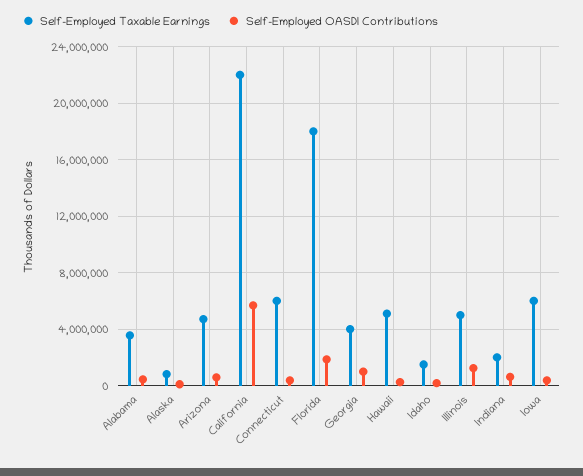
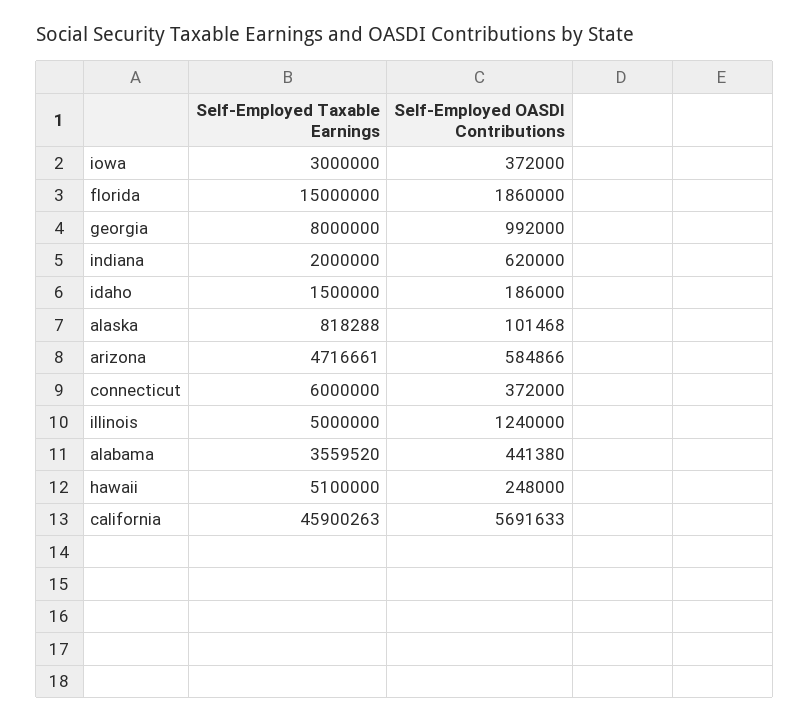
  {
    "Self-Employed Taxable Earnings": {
      "Alabama": 3559520,
      "Alaska": 818288,
      "Arizona": 4716661,
-     "California": 22000000,
+     "California": 45900263,
      "Connecticut": 6000000,
-     "Florida": 18000000,
+     "Florida": 15000000,
-     "Georgia": 4000000,
+     "Georgia": 8000000,
      "Hawaii": 5100000,
      "Idaho": 1500000,
      "Illinois": 5000000,
      "Indiana": 2000000,
-     "Iowa": 6000000
+     "Iowa": 3000000
    },
    "Self-Employed OASDI Contributions": {
      "Alabama": 441380,
      "Alaska": 101468,
      "Arizona": 584866,
      "California": 5691633,
      "Connecticut": 372000,
      "Florida": 1860000,
      "Georgia": 992000,
      "Hawaii": 248000,
      "Idaho": 186000,
      "Illinois": 1240000,
      "Indiana": 620000,
      "Iowa": 372000
    }
  }

